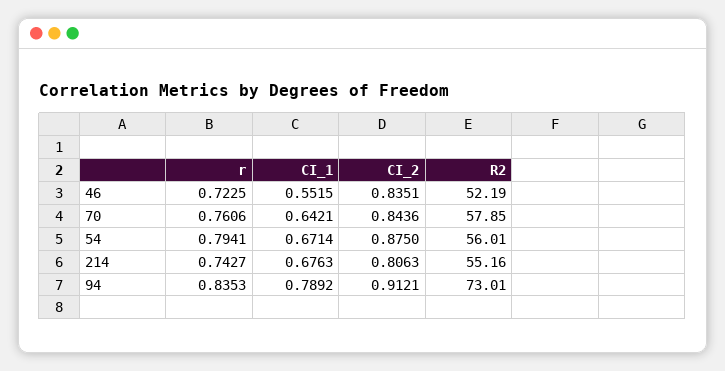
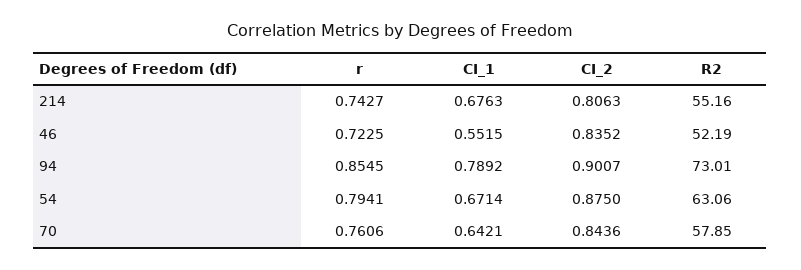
  {
    "r": {
      "46": 0.7225,
      "70": 0.7606,
      "54": 0.7941,
      "214": 0.7427,
-     "94": 0.8353
+     "94": 0.8545
    },
    "CI_1": {
      "46": 0.5515,
      "70": 0.6421,
      "54": 0.6714,
      "214": 0.6763,
      "94": 0.7892
    },
    "CI_2": {
-     "46": 0.8351,
+     "46": 0.8352,
      "70": 0.8436,
      "54": 0.875,
      "214": 0.8063,
-     "94": 0.9121
+     "94": 0.9007
    },
    "R2": {
      "46": 52.19,
      "70": 57.85,
-     "54": 56.01,
+     "54": 63.06,
      "214": 55.16,
      "94": 73.01
    }
  }

